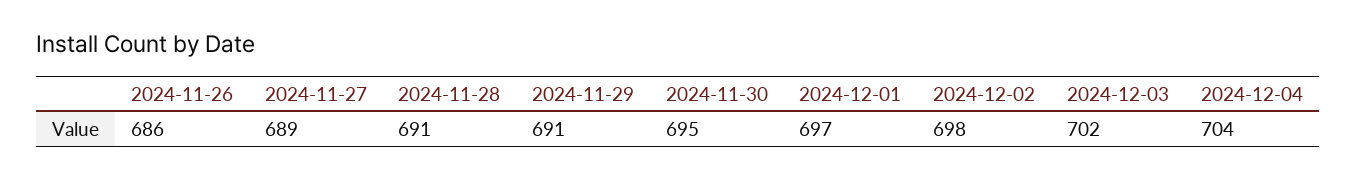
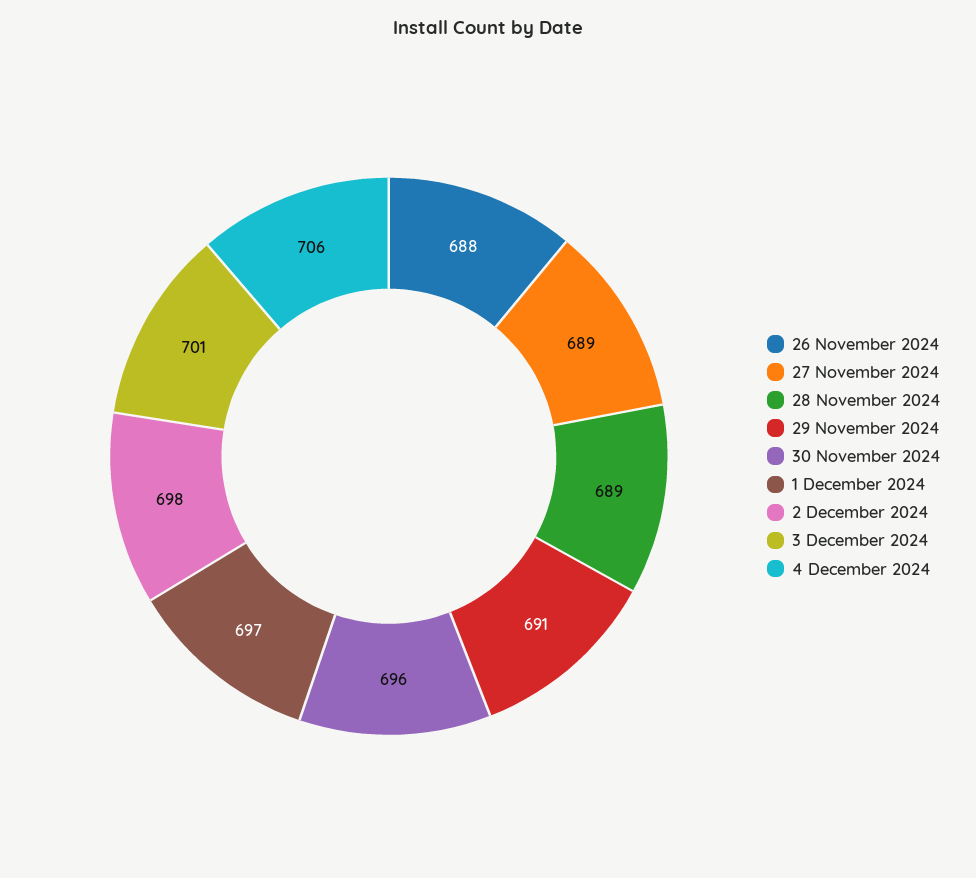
  {
-   "2024-11-26": 686,
+   "2024-11-26": 688,
    "2024-11-27": 689,
-   "2024-11-28": 691,
+   "2024-11-28": 689,
    "2024-11-29": 691,
-   "2024-11-30": 695,
+   "2024-11-30": 696,
    "2024-12-01": 697,
    "2024-12-02": 698,
-   "2024-12-03": 702,
+   "2024-12-03": 701,
-   "2024-12-04": 704
+   "2024-12-04": 706
  }

